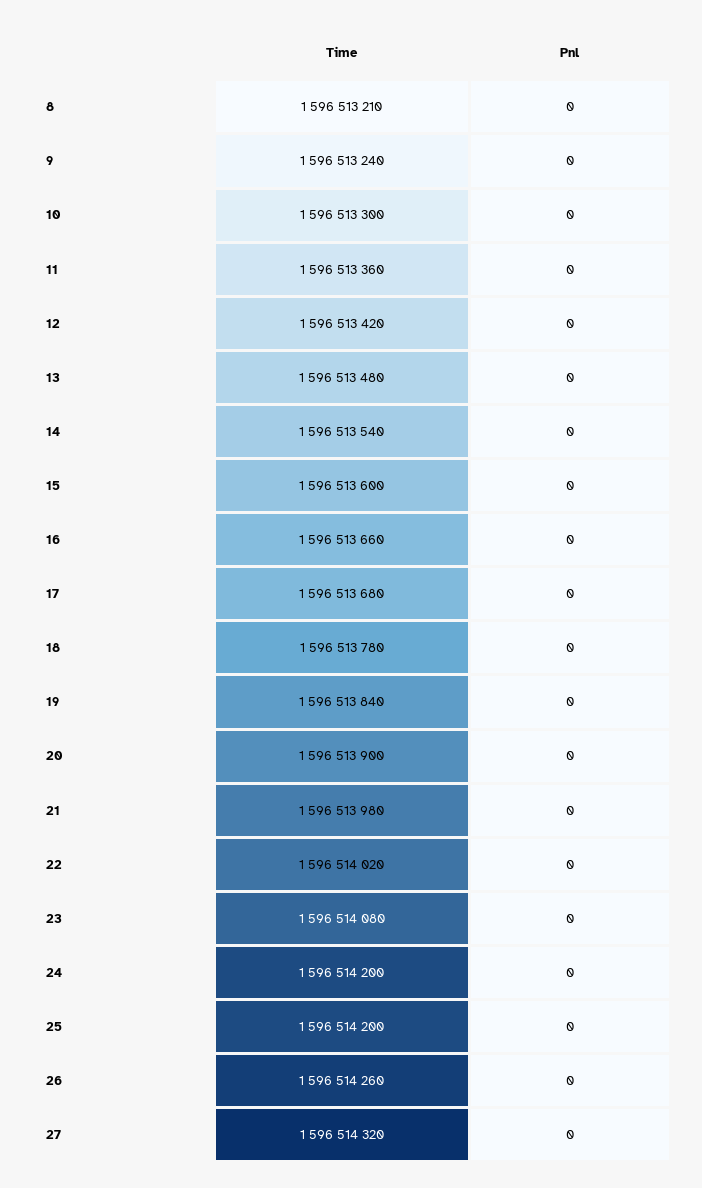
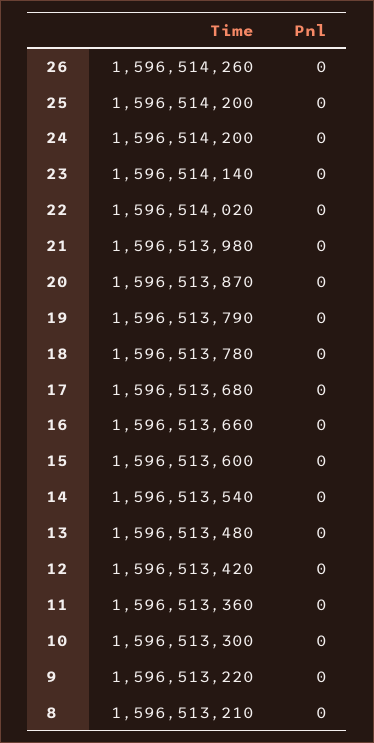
  {
    "Time": {
      "8": 1596513210,
-     "9": 1596513240,
+     "9": 1596513220,
      "10": 1596513300,
      "11": 1596513360,
      "12": 1596513420,
      "13": 1596513480,
      "14": 1596513540,
      "15": 1596513600,
      "16": 1596513660,
      "17": 1596513680,
      "18": 1596513780,
-     "19": 1596513840,
+     "19": 1596513790,
-     "20": 1596513900,
+     "20": 1596513870,
      "21": 1596513980,
      "22": 1596514020,
-     "23": 1596514080,
+     "23": 1596514140,
      "24": 1596514200,
      "25": 1596514200,
-     "26": 1596514260,
+     "26": 1596514260
-     "27": 1596514320
    },
    "Pnl": {
      "8": 0,
      "9": 0,
      "10": 0,
      "11": 0,
      "12": 0,
      "13": 0,
      "14": 0,
      "15": 0,
      "16": 0,
      "17": 0,
      "18": 0,
      "19": 0,
      "20": 0,
      "21": 0,
      "22": 0,
      "23": 0,
      "24": 0,
      "25": 0,
-     "26": 0,
+     "26": 0
-     "27": 0
    }
  }

